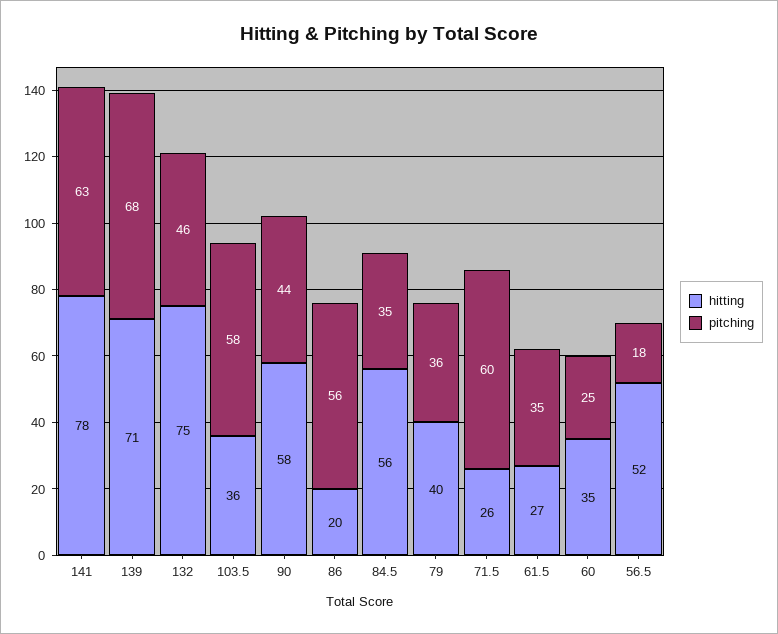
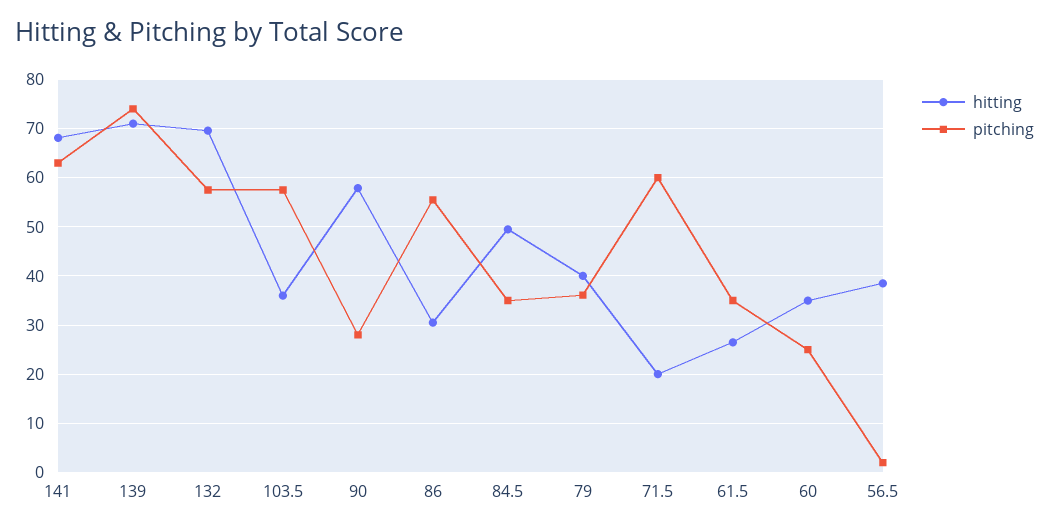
  {
    "hitting": {
-     "141": 78,
+     "141": 68,
      "139": 71,
-     "132": 75,
+     "132": 70,
      "103.5": 36,
      "90": 58,
-     "86": 20,
+     "86": 30,
-     "84.5": 56,
+     "84.5": 50,
      "79": 40,
-     "71.5": 26,
+     "71.5": 20,
      "61.5": 27,
      "60": 35,
-     "56.5": 52
+     "56.5": 38
    },
    "pitching": {
      "141": 63,
-     "139": 68,
+     "139": 74,
-     "132": 46,
+     "132": 58,
      "103.5": 58,
-     "90": 44,
+     "90": 28,
      "86": 56,
      "84.5": 35,
      "79": 36,
      "71.5": 60,
      "61.5": 35,
      "60": 25,
-     "56.5": 18
+     "56.5": 2
    }
  }

